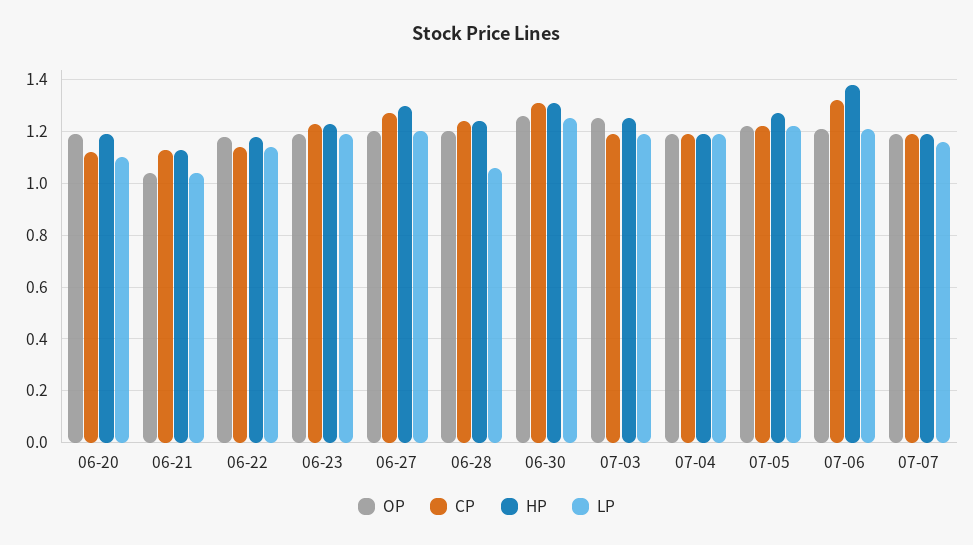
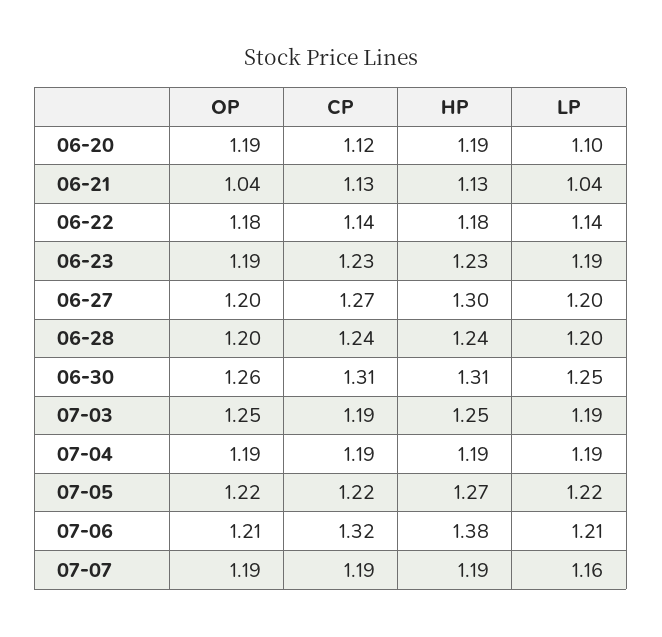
  {
    "OP": {
      "06-20": 1.19,
      "06-21": 1.04,
      "06-22": 1.18,
      "06-23": 1.19,
      "06-27": 1.2,
      "06-28": 1.2,
      "06-30": 1.26,
      "07-03": 1.25,
      "07-04": 1.19,
      "07-05": 1.22,
      "07-06": 1.21,
      "07-07": 1.19
    },
    "CP": {
      "06-20": 1.12,
      "06-21": 1.13,
      "06-22": 1.14,
      "06-23": 1.23,
      "06-27": 1.27,
      "06-28": 1.24,
      "06-30": 1.31,
      "07-03": 1.19,
      "07-04": 1.19,
      "07-05": 1.22,
      "07-06": 1.32,
      "07-07": 1.19
    },
    "HP": {
      "06-20": 1.19,
      "06-21": 1.13,
      "06-22": 1.18,
      "06-23": 1.23,
      "06-27": 1.3,
      "06-28": 1.24,
      "06-30": 1.31,
      "07-03": 1.25,
      "07-04": 1.19,
      "07-05": 1.27,
      "07-06": 1.38,
      "07-07": 1.19
    },
    "LP": {
      "06-20": 1.1,
      "06-21": 1.04,
      "06-22": 1.14,
      "06-23": 1.19,
      "06-27": 1.2,
-     "06-28": 1.05,
+     "06-28": 1.2,
      "06-30": 1.25,
      "07-03": 1.19,
      "07-04": 1.19,
      "07-05": 1.22,
      "07-06": 1.21,
      "07-07": 1.16
    }
  }

